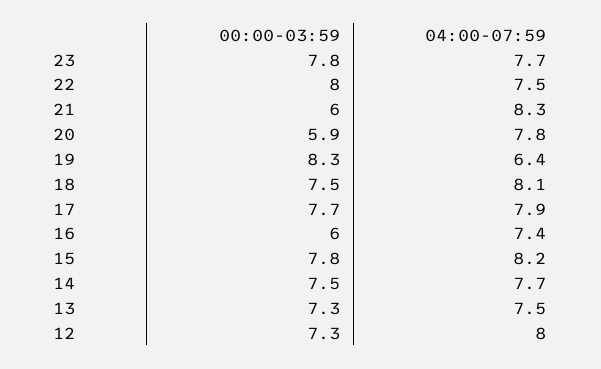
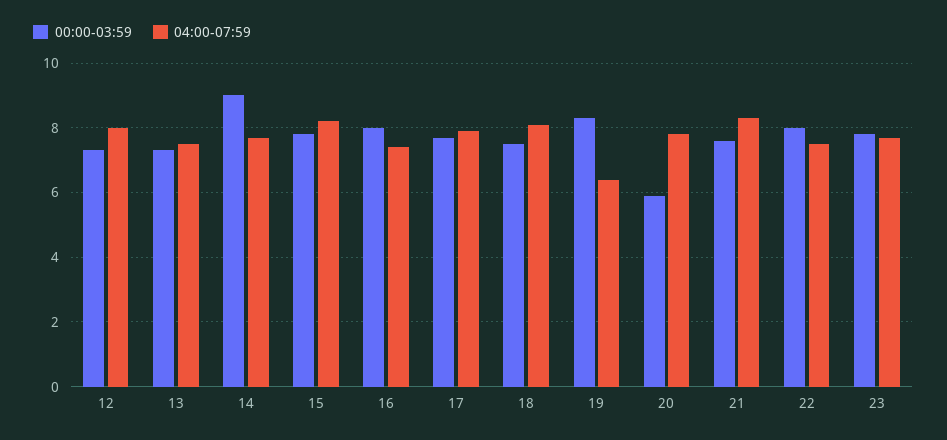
  {
    "00:00-03:59": {
      "23": 7.8,
      "22": 8,
-     "21": 6,
+     "21": 7.5,
      "20": 5.9,
      "19": 8.3,
      "18": 7.5,
      "17": 7.7,
-     "16": 6,
+     "16": 8,
      "15": 7.8,
-     "14": 7.5,
+     "14": 9,
      "13": 7.3,
      "12": 7.3
    },
    "04:00-07:59": {
      "23": 7.7,
      "22": 7.5,
      "21": 8.3,
      "20": 7.8,
      "19": 6.4,
      "18": 8.1,
      "17": 7.9,
      "16": 7.4,
      "15": 8.2,
      "14": 7.7,
      "13": 7.5,
      "12": 8
    }
  }

